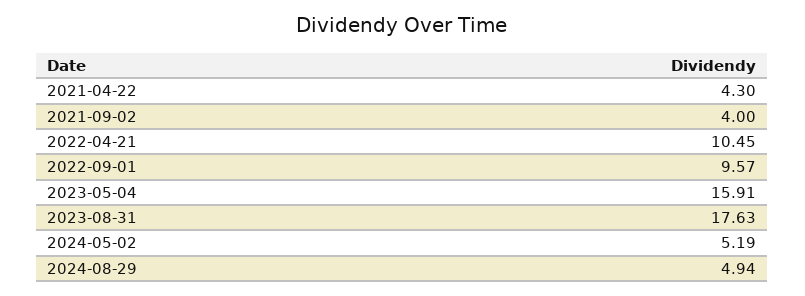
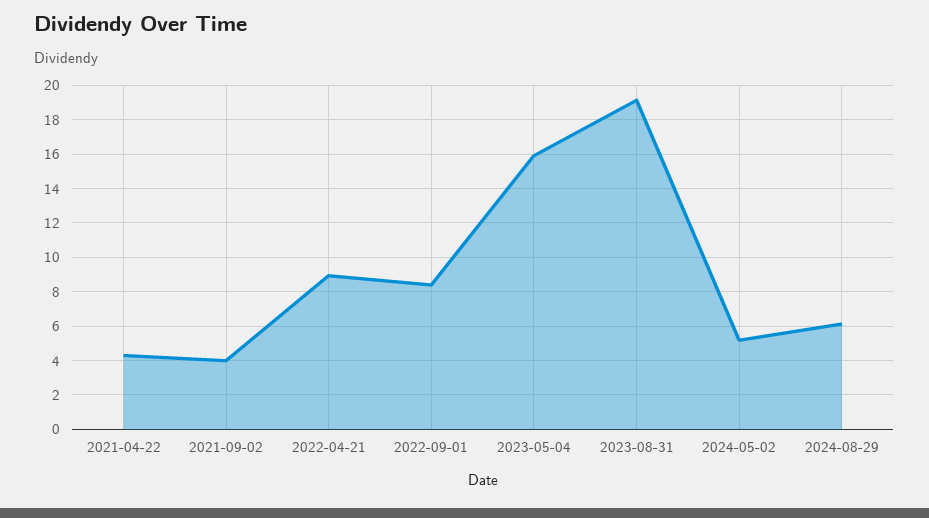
  {
    "2021-04-22": 4.3,
    "2021-09-02": 4,
-   "2022-04-21": 10.45,
+   "2022-04-21": 9,
-   "2022-09-01": 9.57,
+   "2022-09-01": 8.5,
    "2023-05-04": 15.91,
-   "2023-08-31": 17.63,
+   "2023-08-31": 19,
    "2024-05-02": 5.19,
-   "2024-08-29": 4.94
+   "2024-08-29": 6
  }

